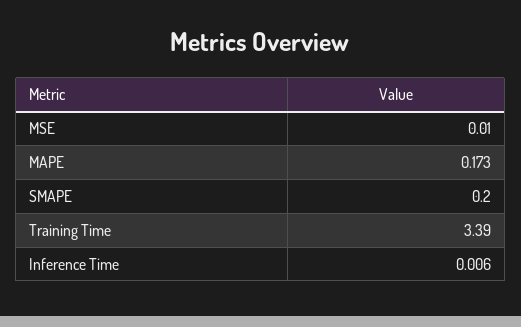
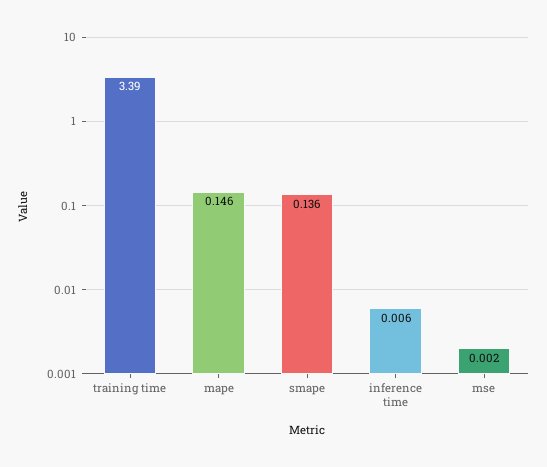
  {
-   "MSE": 0.01,
+   "MSE": 0.002,
-   "MAPE": 0.173,
+   "MAPE": 0.146,
-   "SMAPE": 0.2,
+   "SMAPE": 0.136,
    "Training Time": 3.39,
    "Inference Time": 0.006
  }

